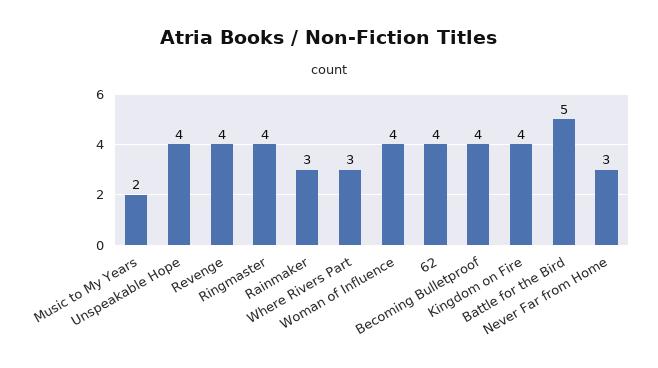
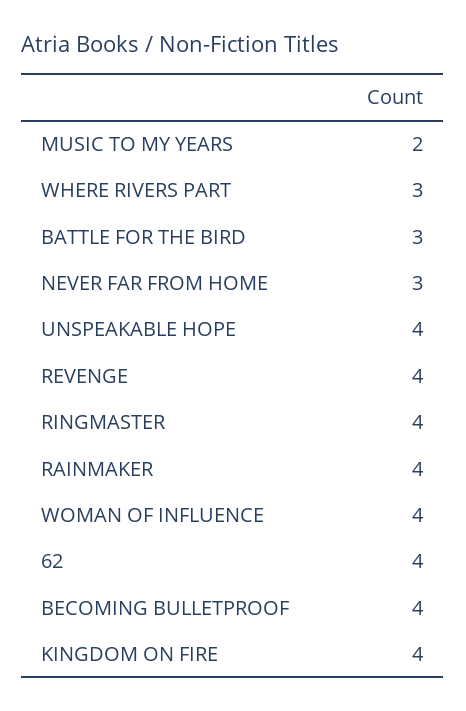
  {
    "Music to My Years": 2,
    "Unspeakable Hope": 4,
    "Revenge": 4,
    "Ringmaster": 4,
-   "Rainmaker": 3,
+   "Rainmaker": 4,
    "Where Rivers Part": 3,
    "Woman of Influence": 4,
    "62": 4,
    "Becoming Bulletproof": 4,
    "Kingdom on Fire": 4,
-   "Battle for the Bird": 5,
+   "Battle for the Bird": 3,
    "Never Far from Home": 3
  }

